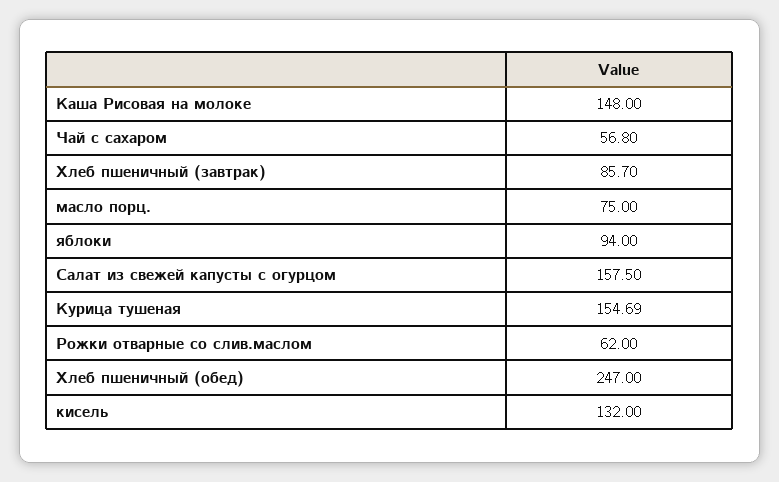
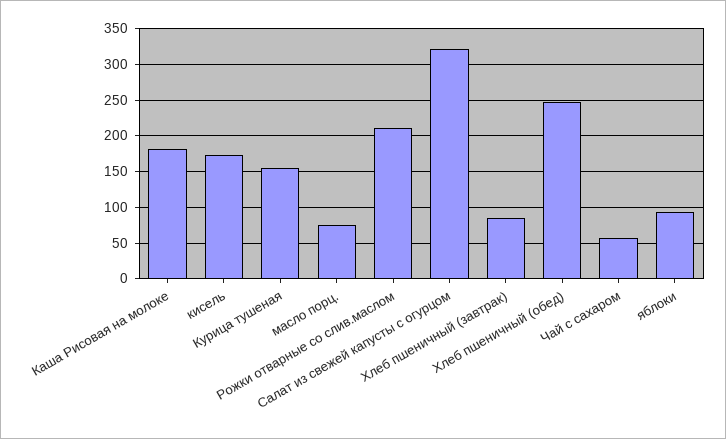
  {
-   "Каша Рисовая на молоке": 148,
+   "Каша Рисовая на молоке": 180,
    "Чай с сахаром": 56.8,
    "Хлеб пшеничный (завтрак)": 85.7,
    "масло порц.": 75,
    "яблоки": 94,
-   "Салат из свежей капусты с огурцом": 157.5,
+   "Салат из свежей капусты с огурцом": 320,
    "Курица тушеная": 154.69,
-   "Рожки отварные со слив.маслом": 62,
+   "Рожки отварные со слив.маслом": 210,
    "Хлеб пшеничный (обед)": 247,
-   "кисель": 132
+   "кисель": 170
  }

